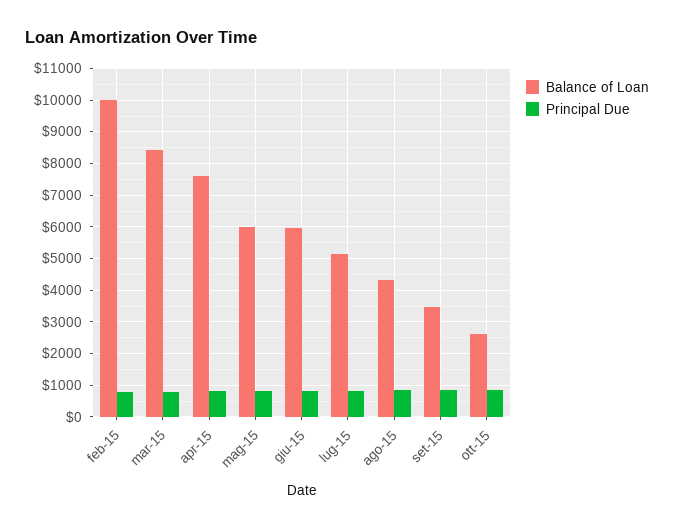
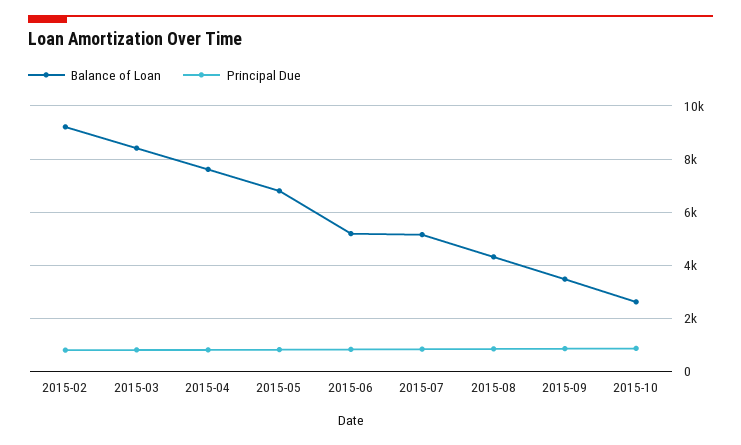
  {
    "Balance of Loan": {
-     "feb-15": 10000,
+     "feb-15": 9250,
      "mar-15": 8400,
      "apr-15": 7600,
-     "mag-15": 6000,
+     "mag-15": 6750,
-     "giu-15": 6000,
+     "giu-15": 5250,
      "lug-15": 5200,
      "ago-15": 4400,
      "set-15": 3400,
      "ott-15": 2600
    },
    "Principal Due": {
      "feb-15": 800,
      "mar-15": 800,
      "apr-15": 800,
      "mag-15": 800,
      "giu-15": 800,
      "lug-15": 800,
      "ago-15": 800,
      "set-15": 800,
      "ott-15": 800
    }
  }

